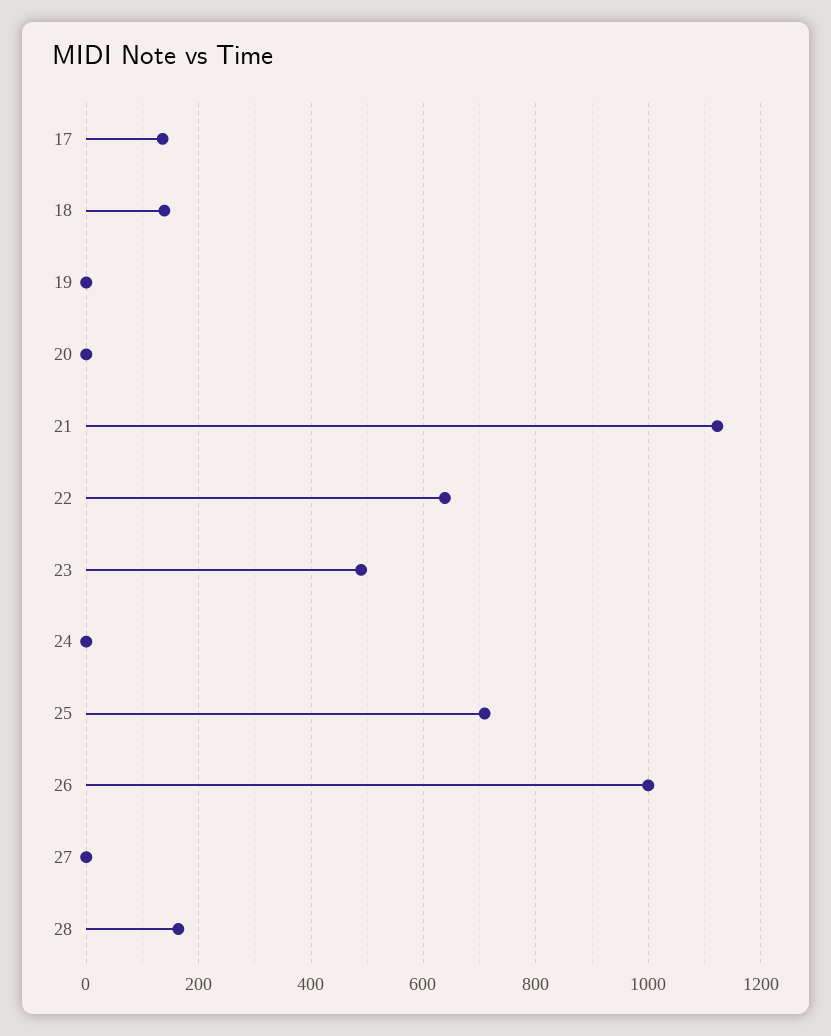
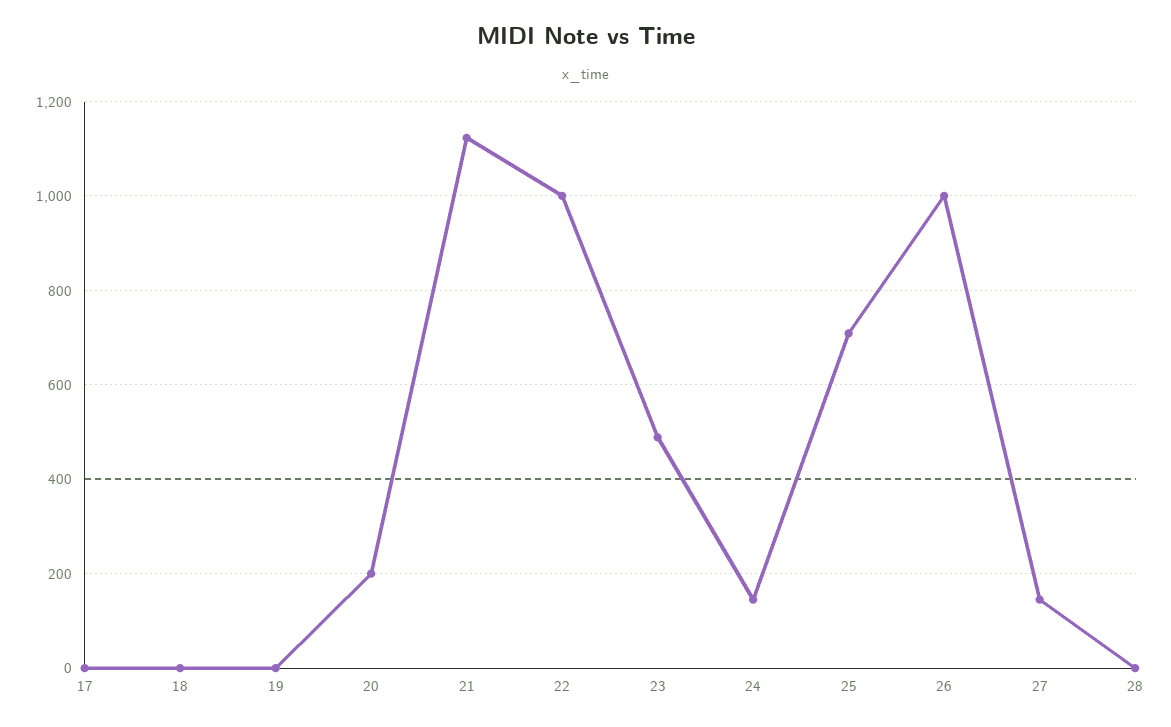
  {
-   "17": 140,
+   "17": 0,
-   "18": 140,
+   "18": 0,
    "19": 0,
-   "20": 0,
+   "20": 200,
    "21": 1120,
-   "22": 640,
+   "22": 1000,
    "23": 480,
-   "24": 0,
+   "24": 140,
    "25": 700,
    "26": 1000,
-   "27": 0,
+   "27": 140,
-   "28": 160
+   "28": 0
  }

